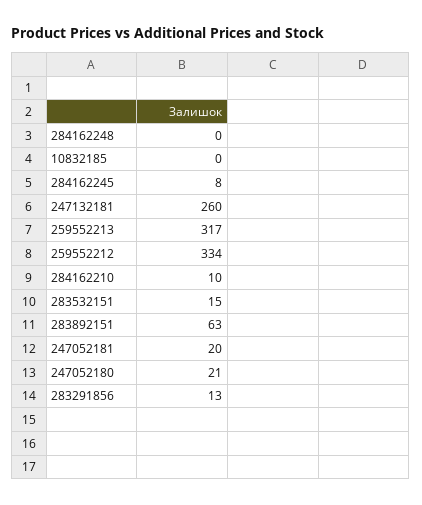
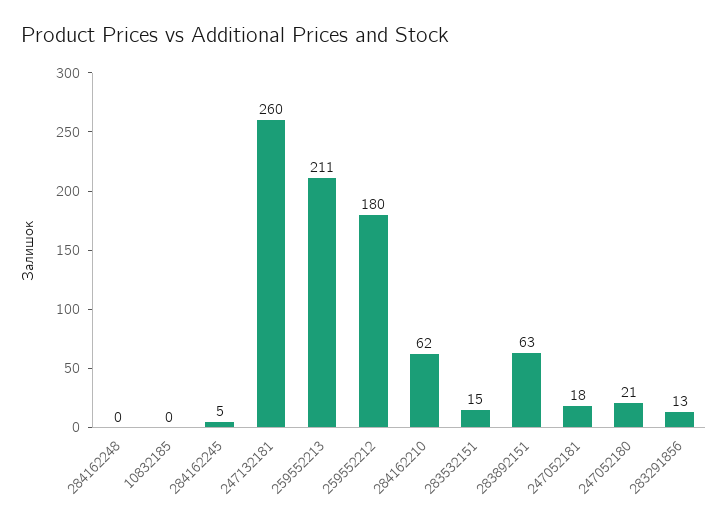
  {
    "284162248": 0,
    "10832185": 0,
-   "284162245": 8,
+   "284162245": 5,
    "247132181": 260,
-   "259552213": 317,
+   "259552213": 211,
-   "259552212": 334,
+   "259552212": 180,
-   "284162210": 10,
+   "284162210": 62,
    "283532151": 15,
    "283892151": 63,
-   "247052181": 20,
+   "247052181": 18,
    "247052180": 21,
    "283291856": 13
  }

